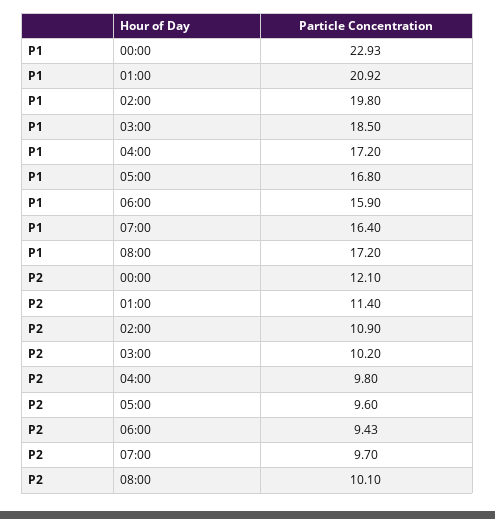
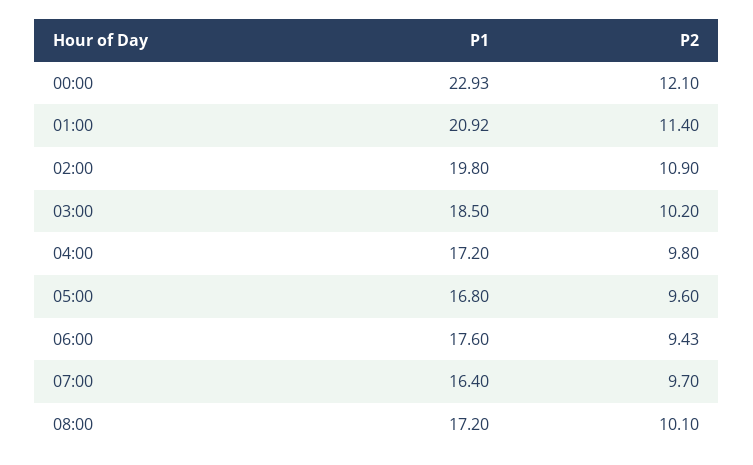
  {
    "P1": {
      "00:00": 22.93,
      "01:00": 20.92,
      "02:00": 19.8,
      "03:00": 18.5,
      "04:00": 17.2,
      "05:00": 16.8,
-     "06:00": 15.9,
+     "06:00": 17.6,
      "07:00": 16.4,
      "08:00": 17.2
    },
    "P2": {
      "00:00": 12.1,
      "01:00": 11.4,
      "02:00": 10.9,
      "03:00": 10.2,
      "04:00": 9.8,
      "05:00": 9.6,
      "06:00": 9.43,
      "07:00": 9.7,
      "08:00": 10.1
    }
  }

